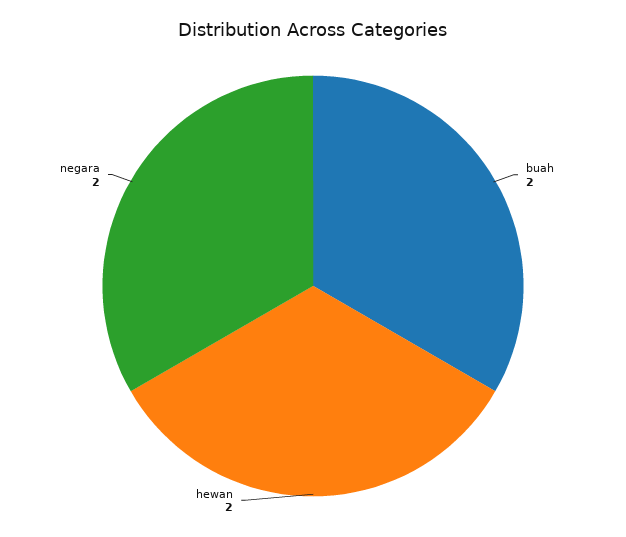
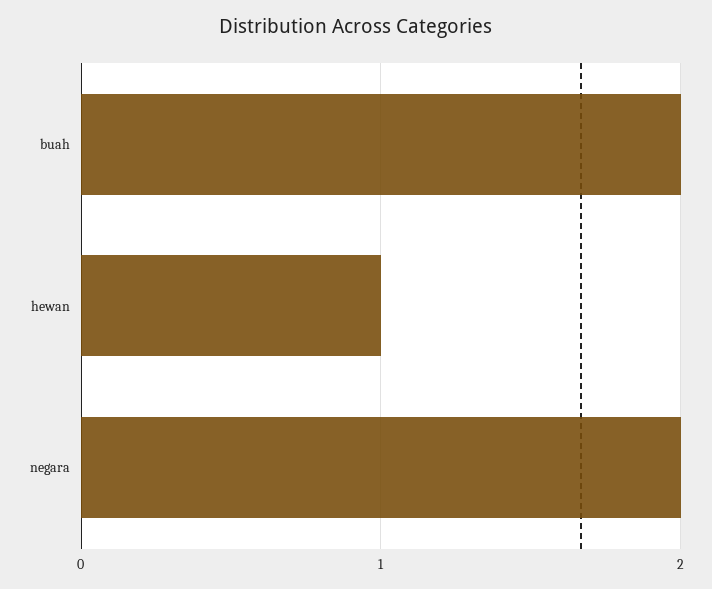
  {
    "buah": 2,
-   "hewan": 2,
+   "hewan": 1,
    "negara": 2
  }

